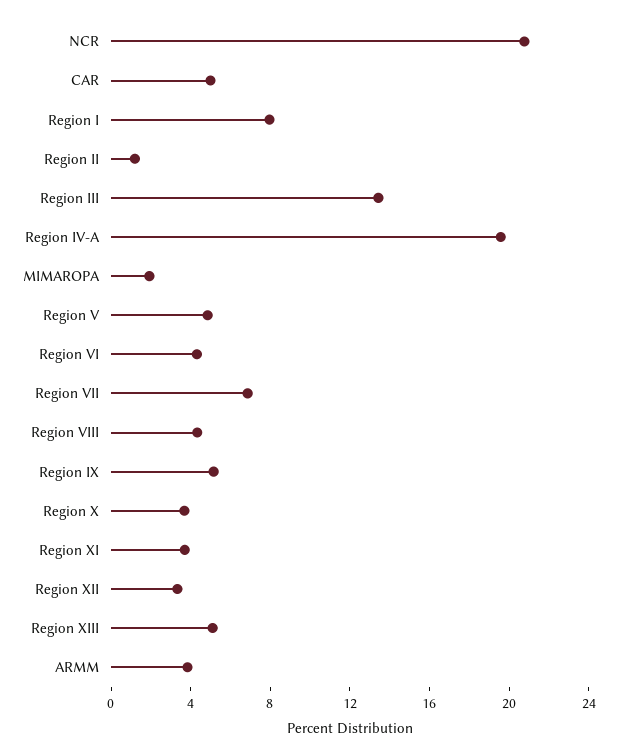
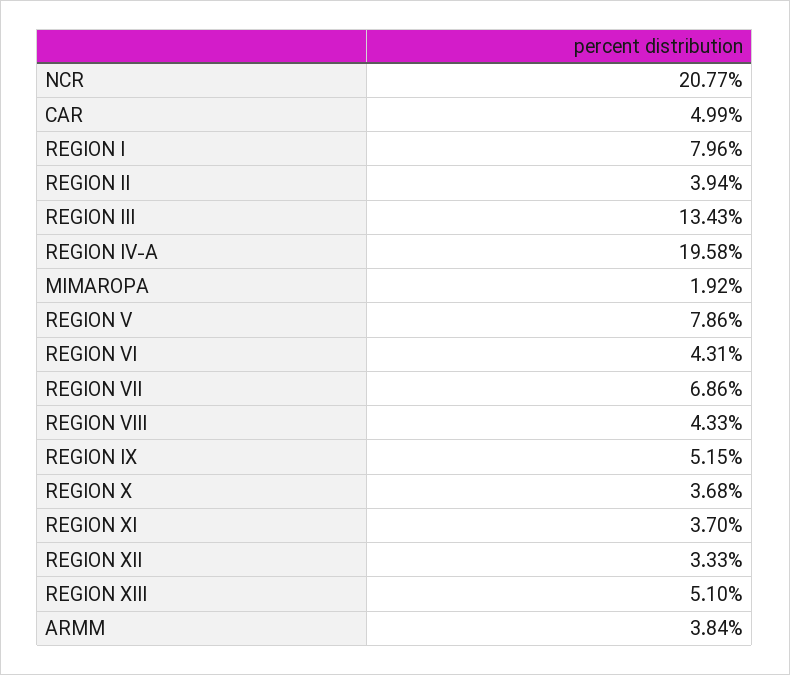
  {
    "NCR": 20.77,
    "CAR": 4.99,
    "Region I": 7.96,
-   "Region II": 1,
+   "Region II": 3.94,
    "Region III": 13.43,
    "Region IV-A": 19.58,
    "MIMAROPA": 1.92,
-   "Region V": 5,
+   "Region V": 7.86,
    "Region VI": 4.31,
    "Region VII": 6.86,
    "Region VIII": 4.33,
    "Region IX": 5.15,
    "Region X": 3.68,
    "Region XI": 3.7,
    "Region XII": 3.33,
    "Region XIII": 5.1,
    "ARMM": 3.84
  }

